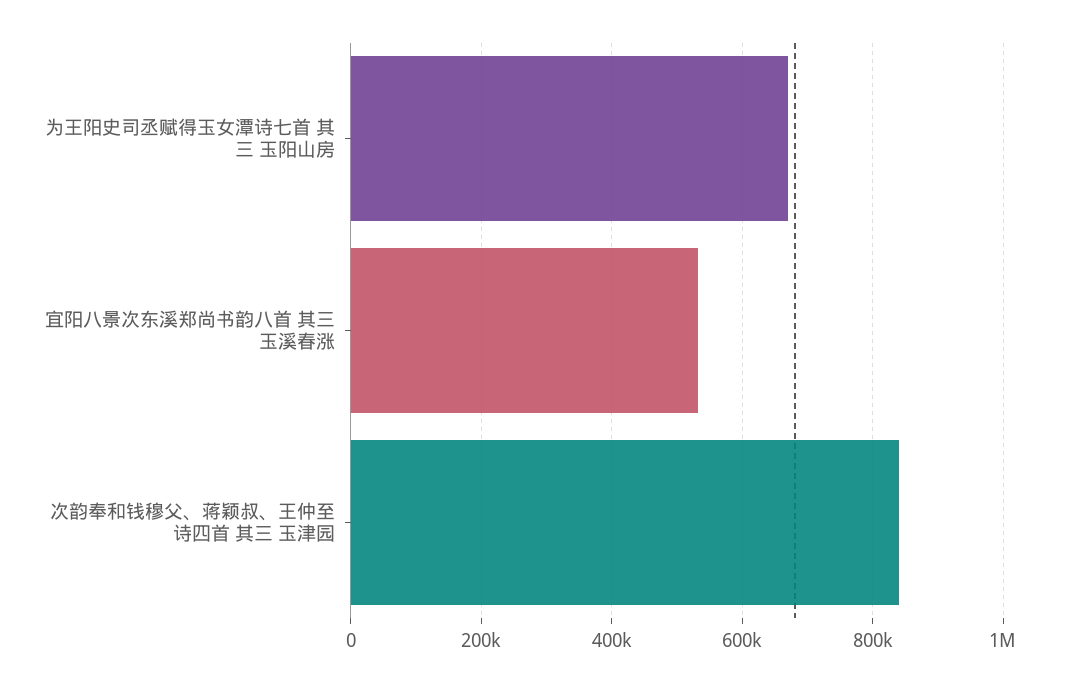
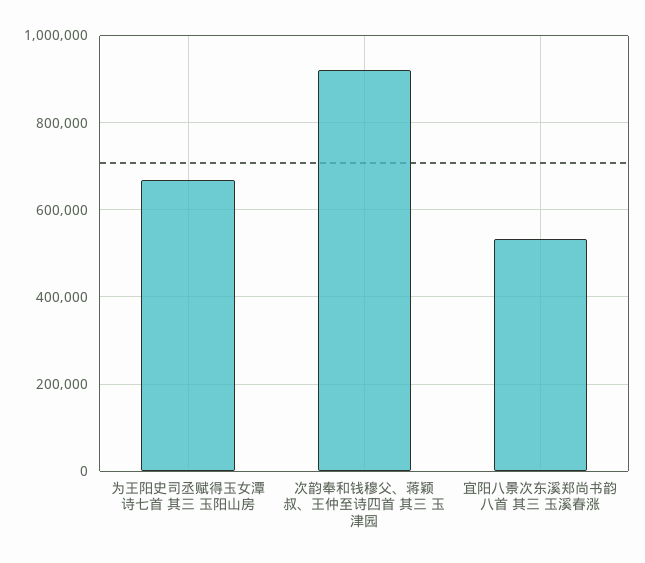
  {
    "为王阳史司丞赋得玉女潭诗七首 其三 玉阳山房": 660000,
    "宜阳八景次东溪郑尚书韵八首 其三 玉溪春涨": 540000,
-   "次韵奉和钱穆父、蒋颖叔、王仲至诗四首 其三 玉津园": 840000
+   "次韵奉和钱穆父、蒋颖叔、王仲至诗四首 其三 玉津园": 920000
  }

